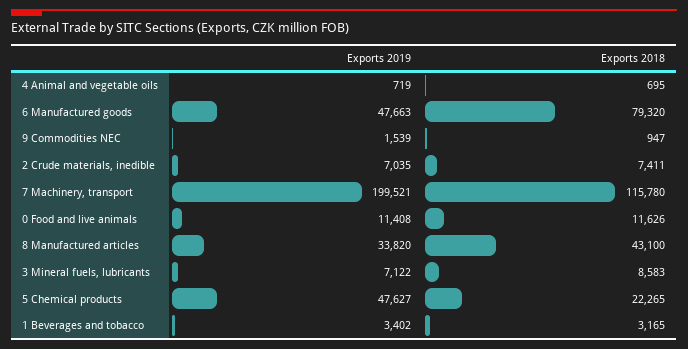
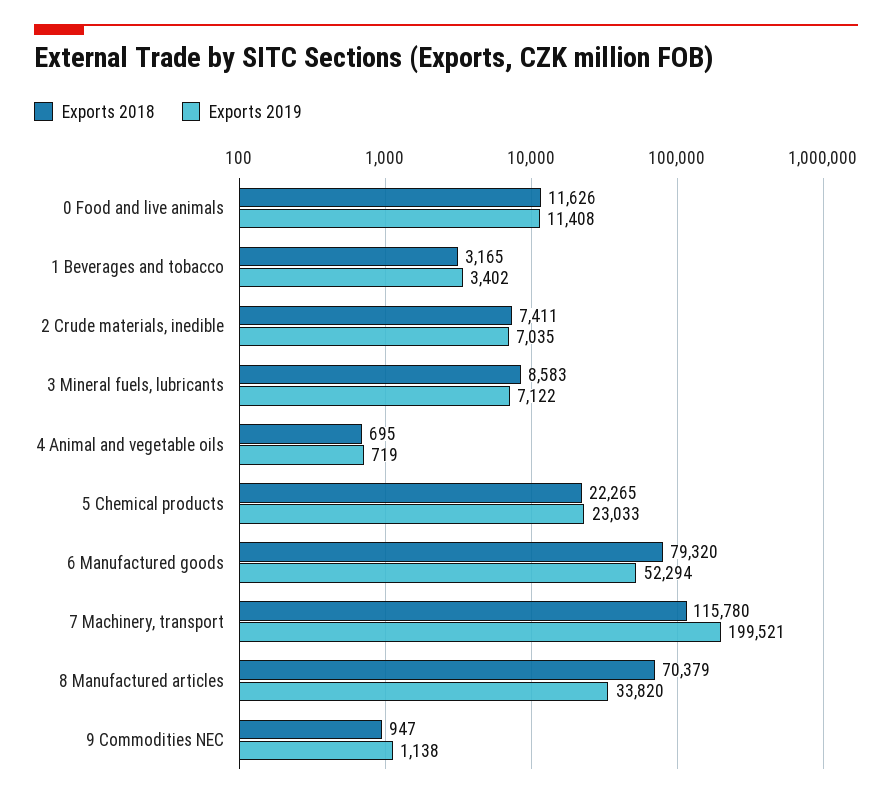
  {
    "Exports 2019": {
      "4 Animal and vegetable oils": 719,
-     "6 Manufactured goods": 47663,
+     "6 Manufactured goods": 52294,
-     "9 Commodities NEC": 1539,
+     "9 Commodities NEC": 1138,
      "2 Crude materials, inedible": 7035,
      "7 Machinery, transport": 199521,
      "0 Food and live animals": 11408,
      "8 Manufactured articles": 33820,
      "3 Mineral fuels, lubricants": 7122,
-     "5 Chemical products": 47627,
+     "5 Chemical products": 23033,
      "1 Beverages and tobacco": 3402
    },
    "Exports 2018": {
      "4 Animal and vegetable oils": 695,
      "6 Manufactured goods": 79320,
      "9 Commodities NEC": 947,
      "2 Crude materials, inedible": 7411,
      "7 Machinery, transport": 115780,
      "0 Food and live animals": 11626,
-     "8 Manufactured articles": 43100,
+     "8 Manufactured articles": 70379,
      "3 Mineral fuels, lubricants": 8583,
      "5 Chemical products": 22265,
      "1 Beverages and tobacco": 3165
    }
  }

